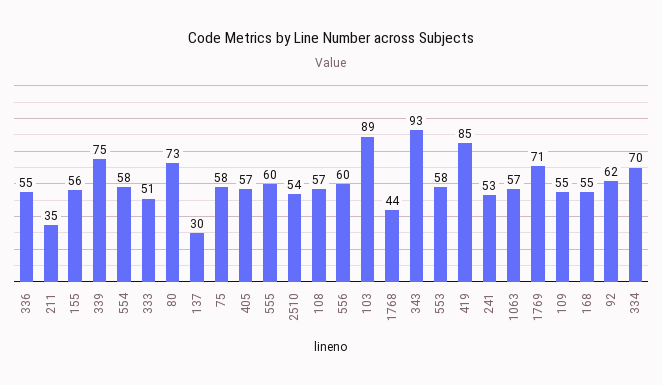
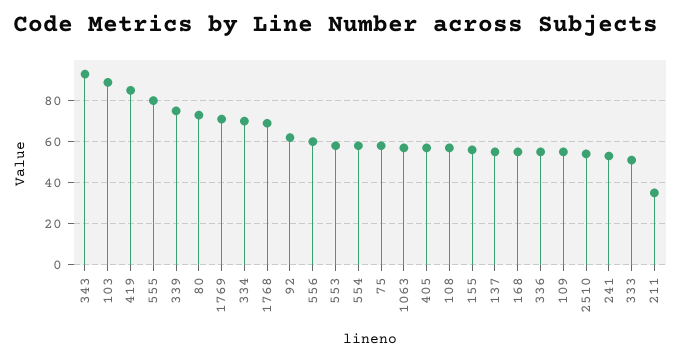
  {
    "336": 55,
    "211": 35,
    "155": 56,
    "339": 75,
    "554": 58,
    "333": 51,
    "80": 73,
-   "137": 30,
+   "137": 55,
    "75": 58,
    "405": 57,
-   "555": 60,
+   "555": 80,
    "2510": 54,
    "108": 57,
    "556": 60,
    "103": 89,
-   "1768": 44,
+   "1768": 70,
    "343": 93,
    "553": 58,
    "419": 85,
    "241": 53,
    "1063": 57,
    "1769": 71,
    "109": 55,
    "168": 55,
    "92": 62,
    "334": 70
  }

